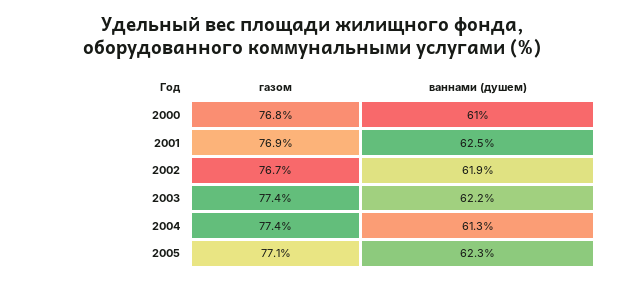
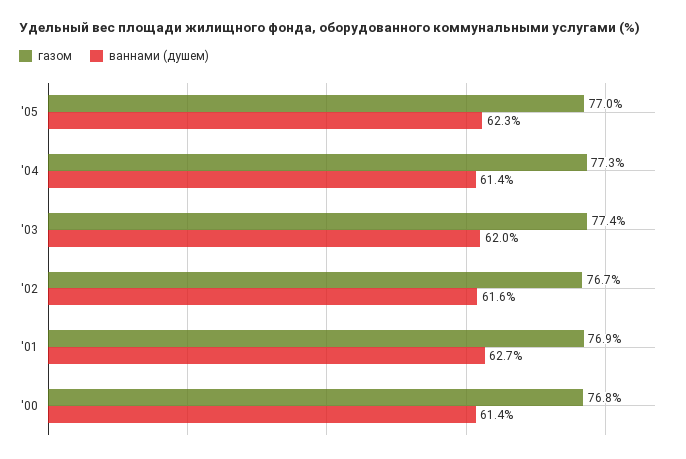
  {
    "газом": {
      "2000": 76.8,
      "2001": 76.9,
      "2002": 76.7,
      "2003": 77.4,
-     "2004": 77.4,
+     "2004": 77.3,
-     "2005": 77.1
+     "2005": 77
    },
    "ваннами (душем)": {
-     "2000": 61,
+     "2000": 61.4,
-     "2001": 62.5,
+     "2001": 62.7,
-     "2002": 61.9,
+     "2002": 61.6,
-     "2003": 62.2,
+     "2003": 62,
-     "2004": 61.3,
+     "2004": 61.4,
      "2005": 62.3
    }
  }

